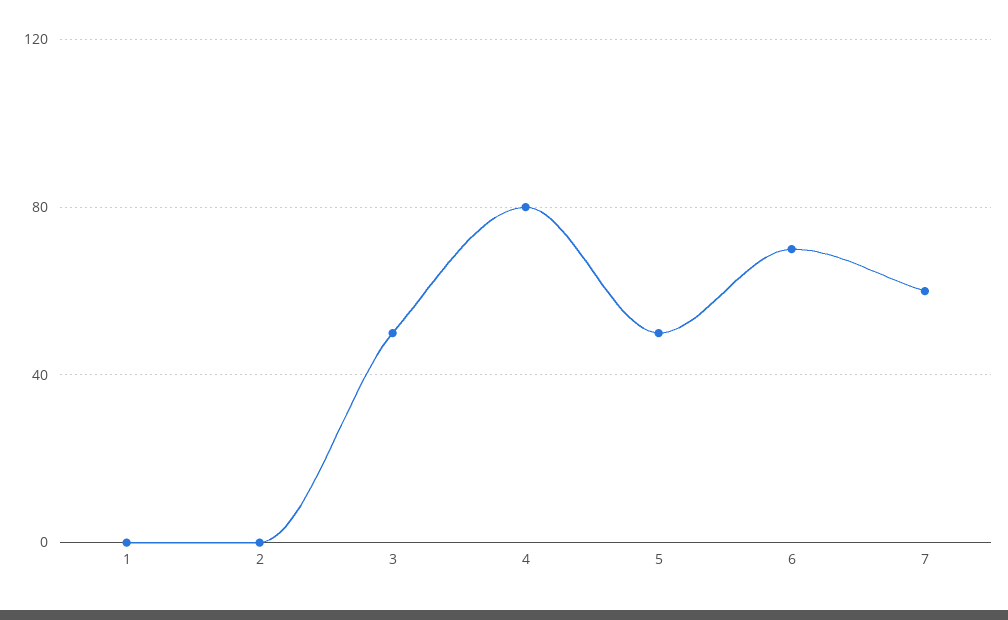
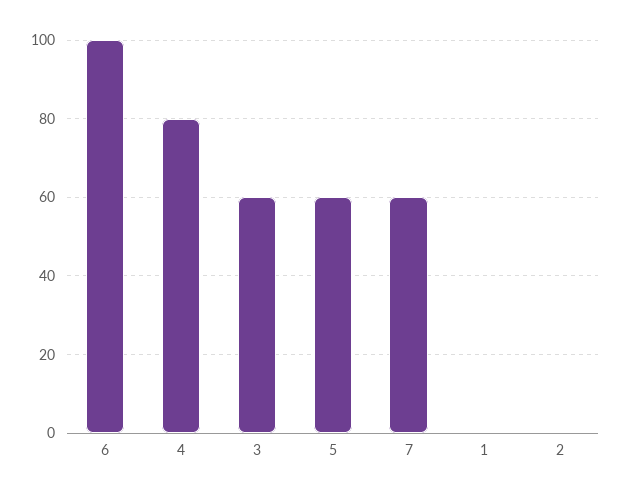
  {
    "1": 0,
    "2": 0,
-   "3": 50,
+   "3": 60,
    "4": 80,
-   "5": 50,
+   "5": 60,
-   "6": 70,
+   "6": 100,
    "7": 60
  }

